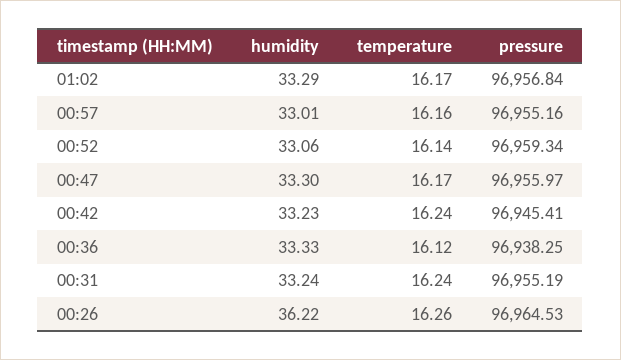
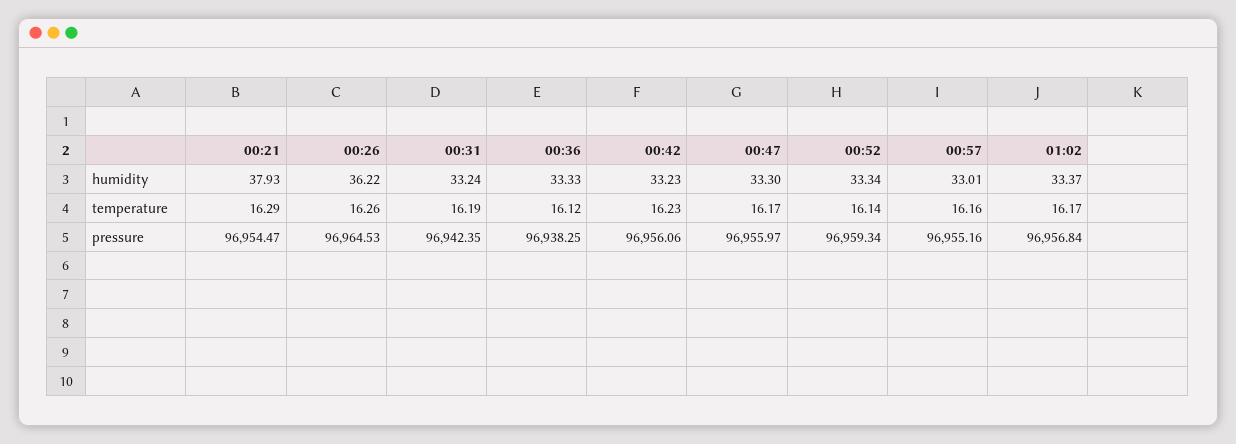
  {
    "humidity": {
-     "01:02": 33.29,
+     "01:02": 33.37,
      "00:57": 33.01,
-     "00:52": 33.06,
+     "00:52": 33.34,
      "00:47": 33.3,
      "00:42": 33.23,
      "00:36": 33.33,
      "00:31": 33.24,
-     "00:26": 36.22
+     "00:26": 36.22,
+     "00:21": 37.93
    },
    "temperature": {
      "01:02": 16.17,
      "00:57": 16.16,
      "00:52": 16.14,
      "00:47": 16.17,
-     "00:42": 16.24,
+     "00:42": 16.23,
      "00:36": 16.12,
-     "00:31": 16.24,
+     "00:31": 16.19,
-     "00:26": 16.26
+     "00:26": 16.26,
+     "00:21": 16.29
    },
    "pressure": {
      "01:02": 96956.84,
      "00:57": 96955.16,
      "00:52": 96959.34,
      "00:47": 96955.97,
-     "00:42": 96945.41,
+     "00:42": 96956.06,
      "00:36": 96938.25,
-     "00:31": 96955.19,
+     "00:31": 96942.35,
-     "00:26": 96964.53
+     "00:26": 96964.53,
+     "00:21": 96954.47
    }
  }

